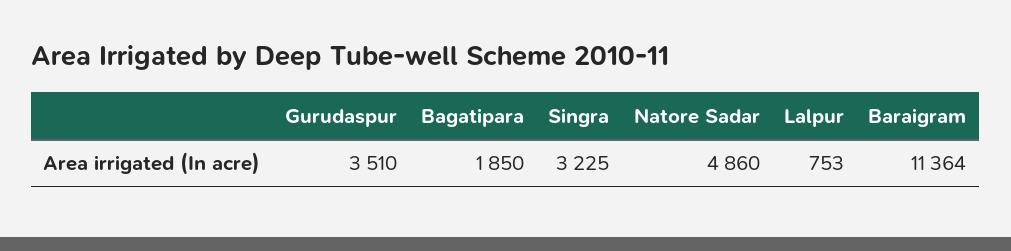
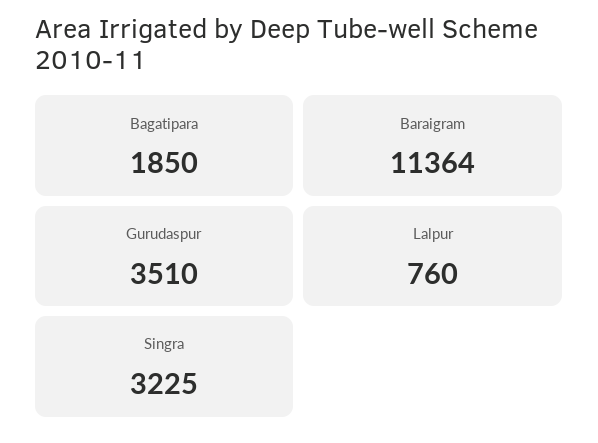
  {
    "Gurudaspur": 3510,
    "Bagatipara": 1850,
    "Singra": 3225,
-   "Natore Sadar": 4860,
-   "Lalpur": 753,
+   "Lalpur": 760,
    "Baraigram": 11364
  }

